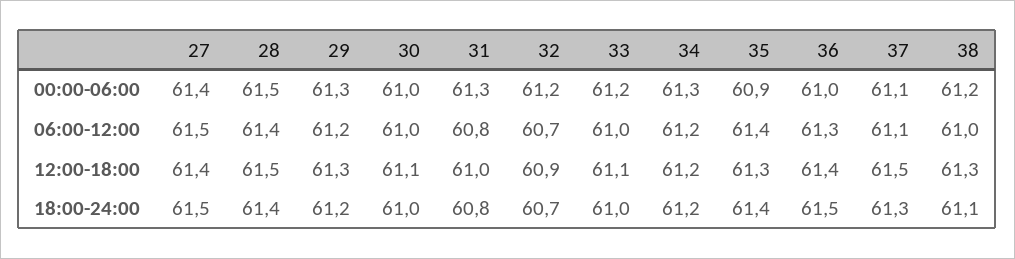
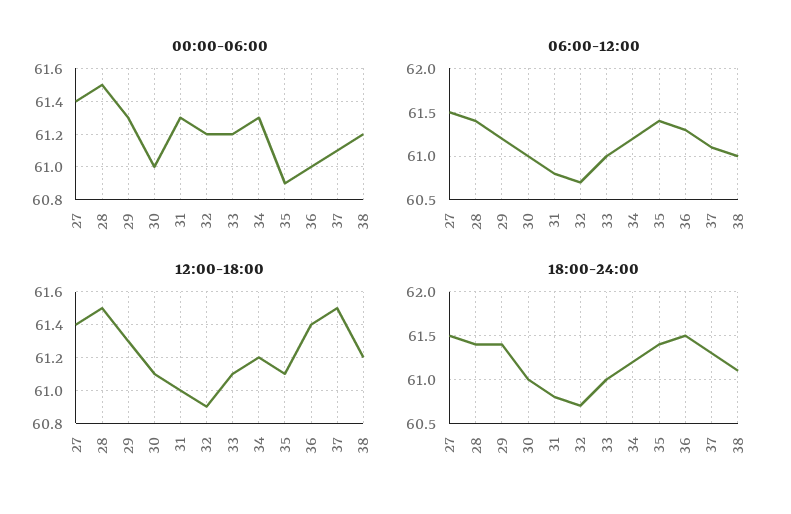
  {
    "00:00-06:00": {
      "27": 61.4,
      "28": 61.5,
      "29": 61.3,
      "30": 61,
      "31": 61.3,
      "32": 61.2,
      "33": 61.2,
      "34": 61.3,
      "35": 60.9,
      "36": 61,
      "37": 61.1,
      "38": 61.2
    },
    "06:00-12:00": {
      "27": 61.5,
      "28": 61.4,
      "29": 61.2,
      "30": 61,
      "31": 60.8,
      "32": 60.7,
      "33": 61,
      "34": 61.2,
      "35": 61.4,
      "36": 61.3,
      "37": 61.1,
      "38": 61
    },
    "12:00-18:00": {
      "27": 61.4,
      "28": 61.5,
      "29": 61.3,
      "30": 61.1,
      "31": 61,
      "32": 60.9,
      "33": 61.1,
      "34": 61.2,
-     "35": 61.3,
+     "35": 61.1,
      "36": 61.4,
      "37": 61.5,
-     "38": 61.3
+     "38": 61.2
    },
    "18:00-24:00": {
      "27": 61.5,
      "28": 61.4,
-     "29": 61.2,
+     "29": 61.4,
      "30": 61,
      "31": 60.8,
      "32": 60.7,
      "33": 61,
      "34": 61.2,
      "35": 61.4,
      "36": 61.5,
      "37": 61.3,
      "38": 61.1
    }
  }

